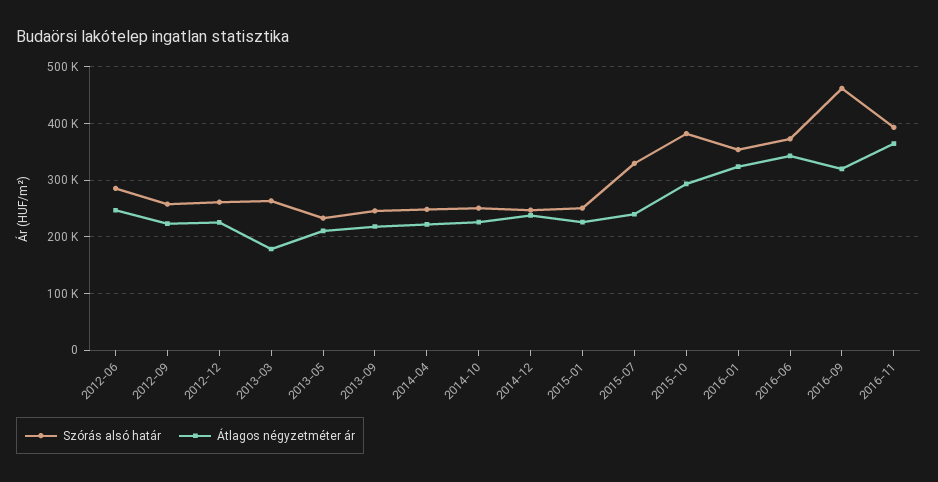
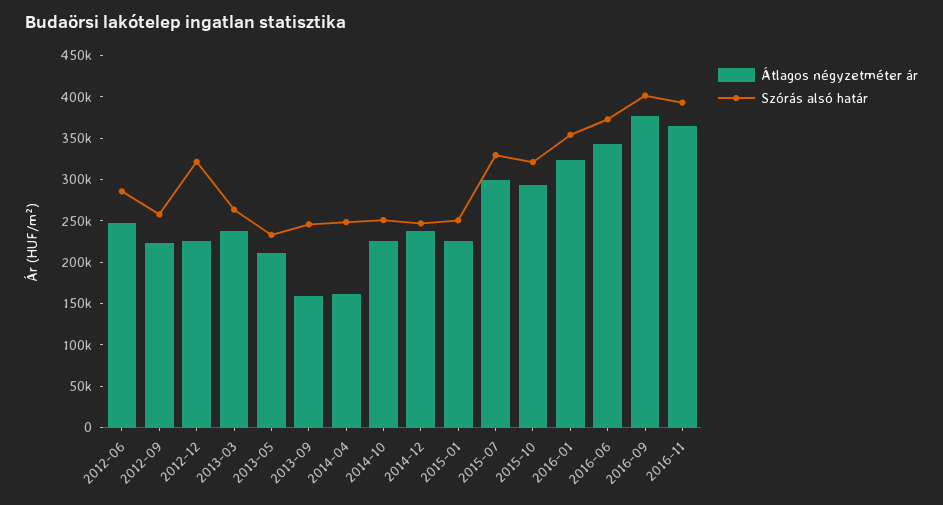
  {
    "Szórás alsó határ": {
      "2012-06": 290000,
      "2012-09": 260000,
-     "2012-12": 260000,
+     "2012-12": 320000,
      "2013-03": 260000,
      "2013-05": 230000,
      "2013-09": 250000,
      "2014-04": 250000,
      "2014-10": 250000,
      "2014-12": 250000,
      "2015-01": 250000,
      "2015-07": 330000,
-     "2015-10": 380000,
+     "2015-10": 320000,
      "2016-01": 350000,
      "2016-06": 370000,
-     "2016-09": 460000,
+     "2016-09": 400000,
      "2016-11": 390000
    },
    "Átlagos négyzetméter ár": {
      "2012-06": 250000,
      "2012-09": 220000,
      "2012-12": 230000,
-     "2013-03": 180000,
+     "2013-03": 240000,
      "2013-05": 210000,
-     "2013-09": 220000,
+     "2013-09": 160000,
-     "2014-04": 220000,
+     "2014-04": 160000,
      "2014-10": 230000,
      "2014-12": 240000,
      "2015-01": 230000,
-     "2015-07": 240000,
+     "2015-07": 300000,
      "2015-10": 290000,
      "2016-01": 320000,
      "2016-06": 340000,
-     "2016-09": 320000,
+     "2016-09": 380000,
      "2016-11": 360000
    }
  }

